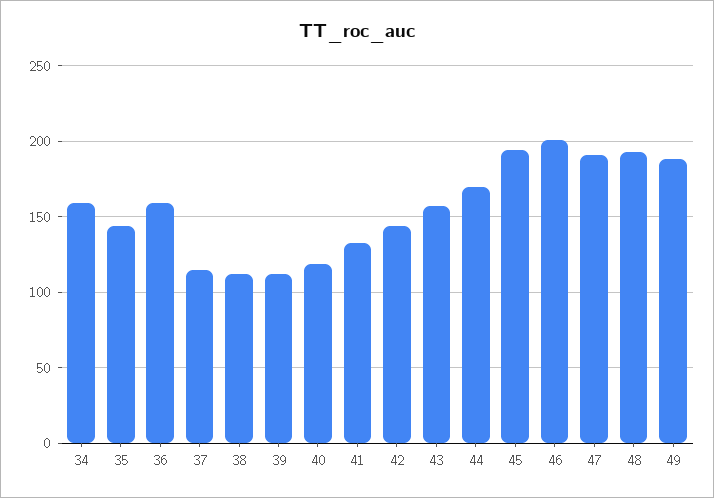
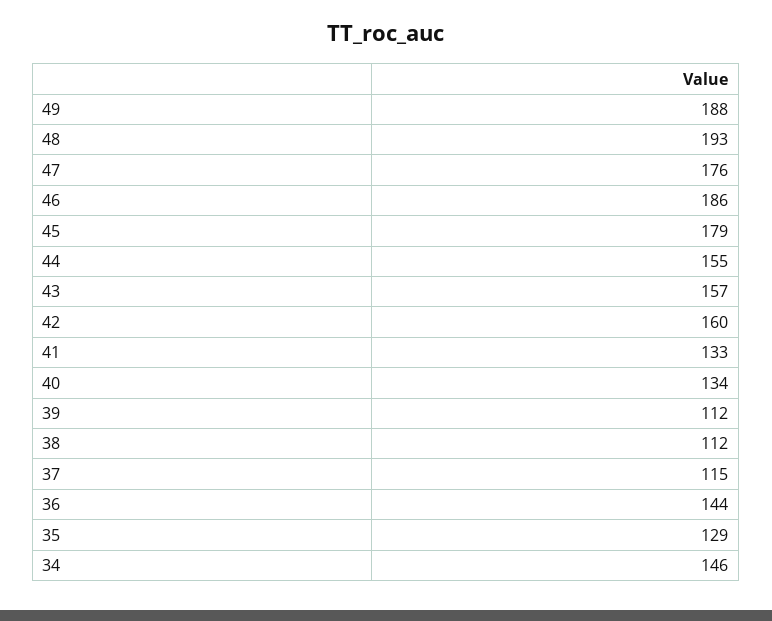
  {
-   "34": 160,
+   "34": 146,
-   "35": 145,
+   "35": 129,
-   "36": 160,
+   "36": 144,
    "37": 115,
    "38": 112,
    "39": 112,
-   "40": 120,
+   "40": 134,
    "41": 133,
-   "42": 145,
+   "42": 160,
    "43": 157,
-   "44": 170,
+   "44": 155,
-   "45": 195,
+   "45": 179,
-   "46": 200,
+   "46": 186,
-   "47": 190,
+   "47": 176,
    "48": 193,
    "49": 188
  }

